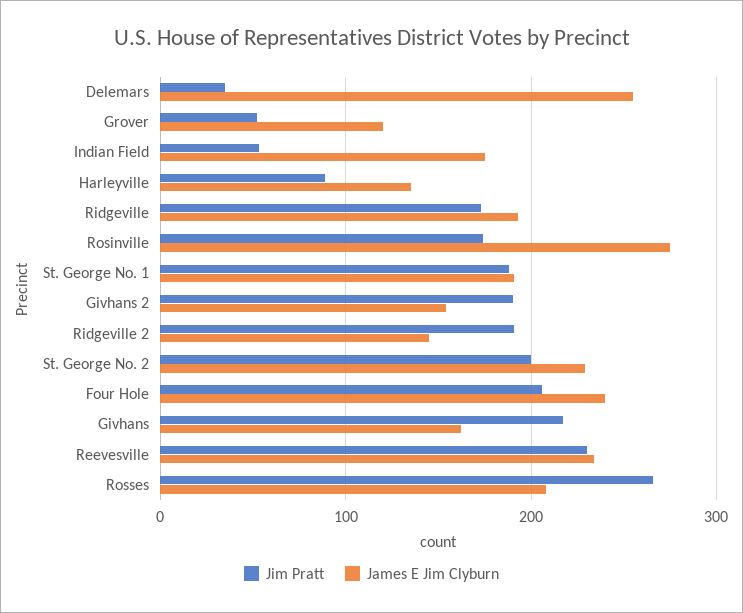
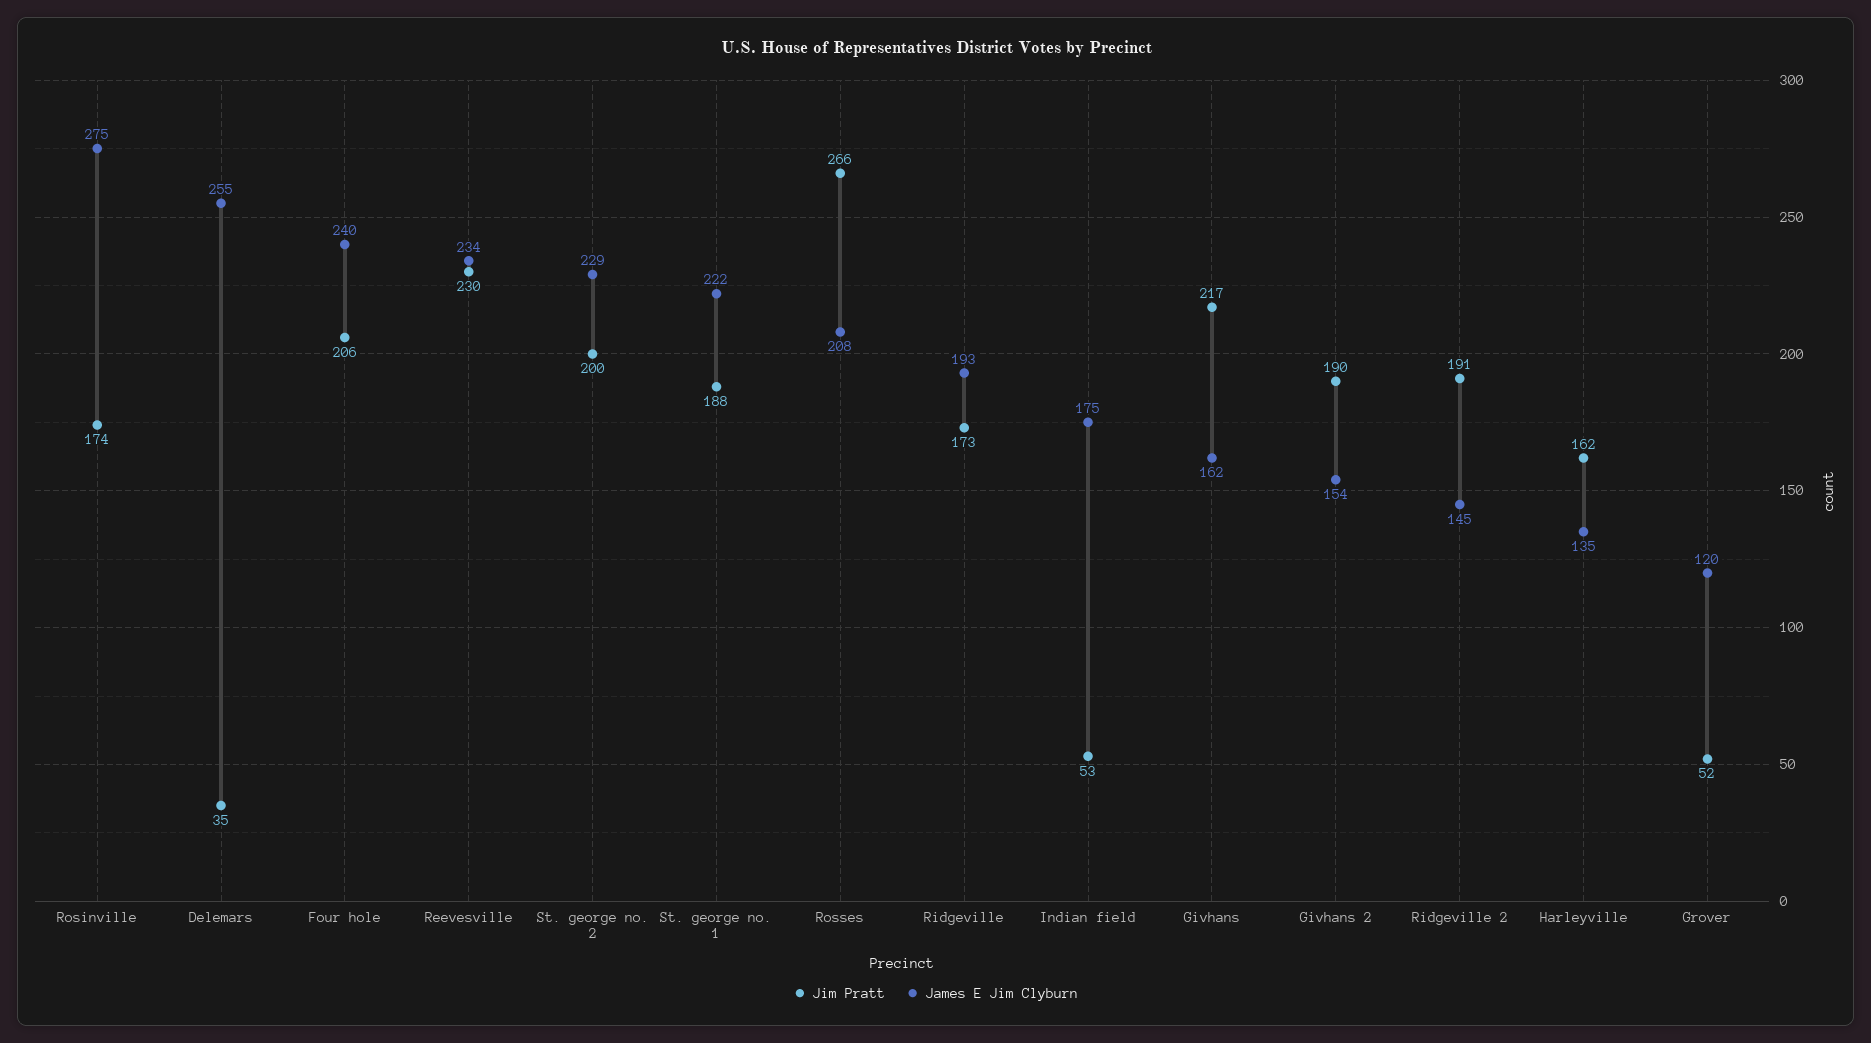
  {
    "Jim Pratt": {
      "Delemars": 35,
      "Grover": 52,
      "Indian Field": 53,
-     "Harleyville": 90,
+     "Harleyville": 162,
      "Ridgeville": 173,
      "Rosinville": 174,
      "St. George No. 1": 188,
      "Givhans 2": 190,
      "Ridgeville 2": 191,
      "St. George No. 2": 200,
      "Four Hole": 206,
      "Givhans": 217,
      "Reevesville": 230,
      "Rosses": 266
    },
    "James E Jim Clyburn": {
      "Delemars": 255,
      "Grover": 120,
      "Indian Field": 175,
      "Harleyville": 135,
      "Ridgeville": 193,
      "Rosinville": 275,
-     "St. George No. 1": 190,
+     "St. George No. 1": 222,
      "Givhans 2": 154,
      "Ridgeville 2": 145,
      "St. George No. 2": 229,
      "Four Hole": 240,
      "Givhans": 162,
      "Reevesville": 234,
      "Rosses": 208
    }
  }

